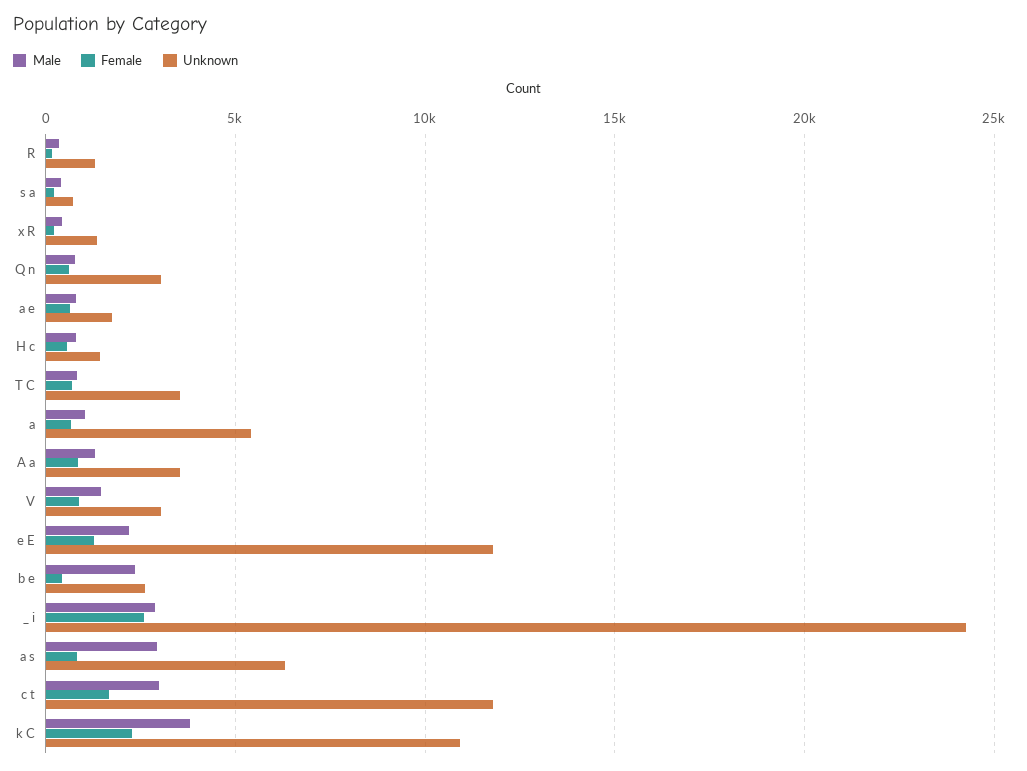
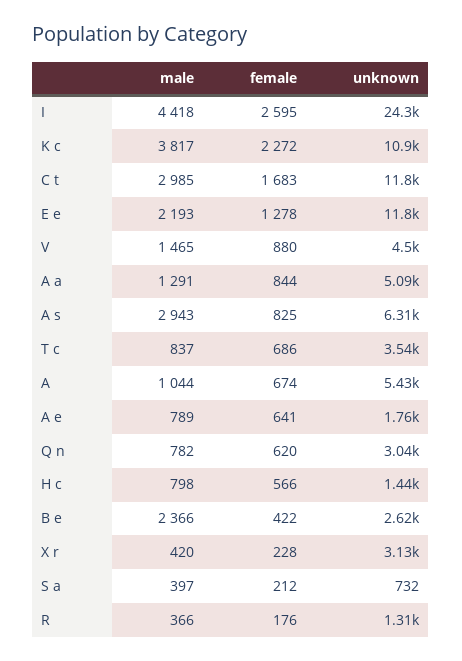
  {
    "Male": {
      "R": 366,
      "s a": 397,
      "x R": 420,
      "Q n": 782,
      "a e": 789,
      "H c": 798,
      "T C": 837,
      "a": 1044,
      "A a": 1291,
      "V": 1465,
      "e E": 2193,
      "b e": 2366,
-     "_ i": 3000,
+     "_ i": 4418,
      "a s": 2943,
      "c t": 2985,
      "k C": 3817
    },
    "Female": {
      "R": 176,
      "s a": 212,
      "x R": 228,
      "Q n": 620,
      "a e": 641,
      "H c": 566,
      "T C": 686,
      "a": 674,
      "A a": 844,
      "V": 880,
      "e E": 1278,
      "b e": 422,
      "_ i": 2595,
      "a s": 825,
      "c t": 1683,
      "k C": 2272
    },
    "Unknown": {
      "R": 1310,
      "s a": 732,
-     "x R": 1500,
+     "x R": 3130,
      "Q n": 3040,
      "a e": 1760,
      "H c": 1440,
      "T C": 3540,
      "a": 5430,
-     "A a": 3500,
+     "A a": 5090,
-     "V": 3000,
+     "V": 4500,
      "e E": 11800,
      "b e": 2620,
      "_ i": 24300,
      "a s": 6310,
      "c t": 11800,
      "k C": 10900
    }
  }

